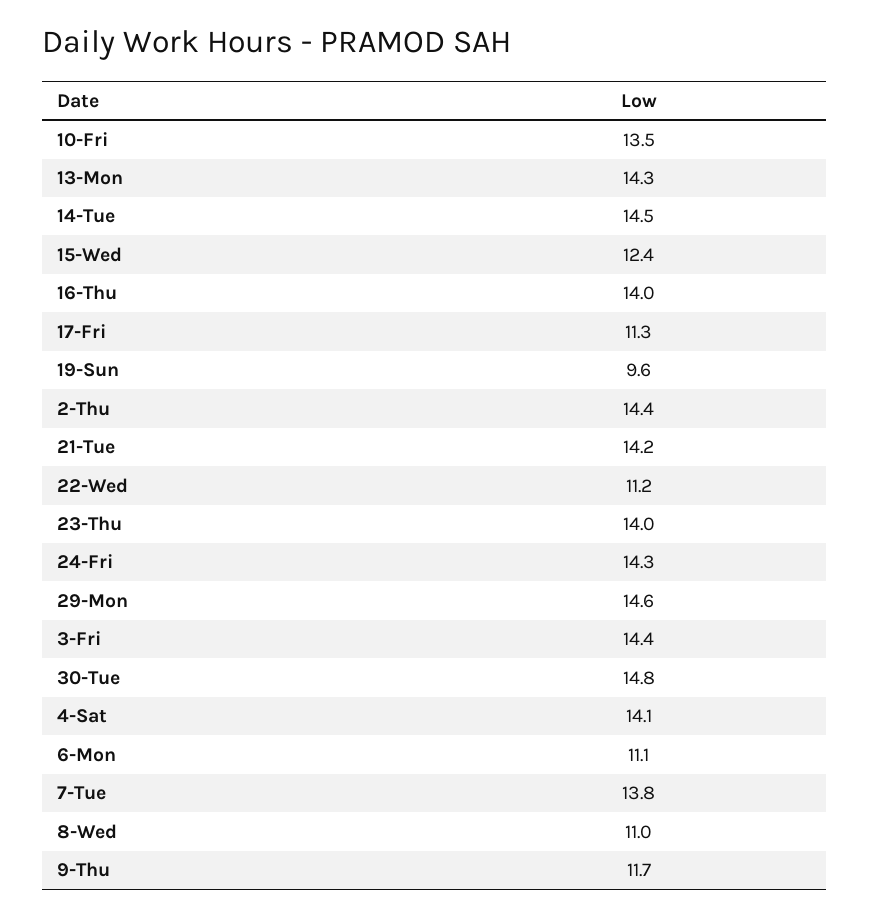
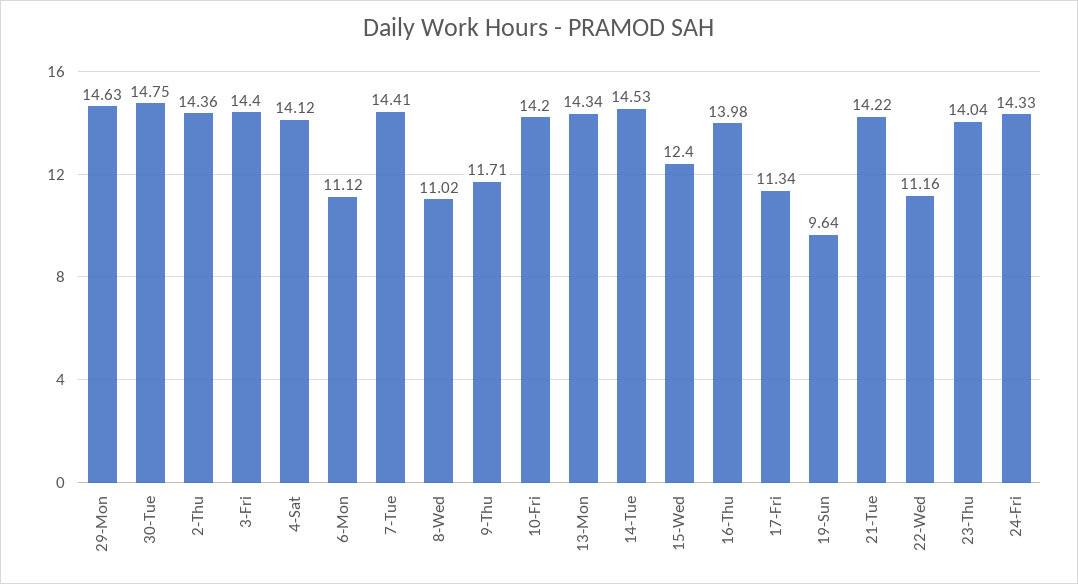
  {
-   "10-Fri": 13.5,
+   "10-Fri": 14.2,
    "13-Mon": 14.34,
    "14-Tue": 14.53,
    "15-Wed": 12.4,
    "16-Thu": 13.98,
    "17-Fri": 11.34,
    "19-Sun": 9.64,
    "2-Thu": 14.36,
    "21-Tue": 14.22,
    "22-Wed": 11.16,
    "23-Thu": 14.04,
    "24-Fri": 14.33,
    "29-Mon": 14.63,
    "3-Fri": 14.4,
    "30-Tue": 14.75,
    "4-Sat": 14.12,
    "6-Mon": 11.12,
-   "7-Tue": 13.8,
+   "7-Tue": 14.41,
    "8-Wed": 11.02,
    "9-Thu": 11.71
  }

